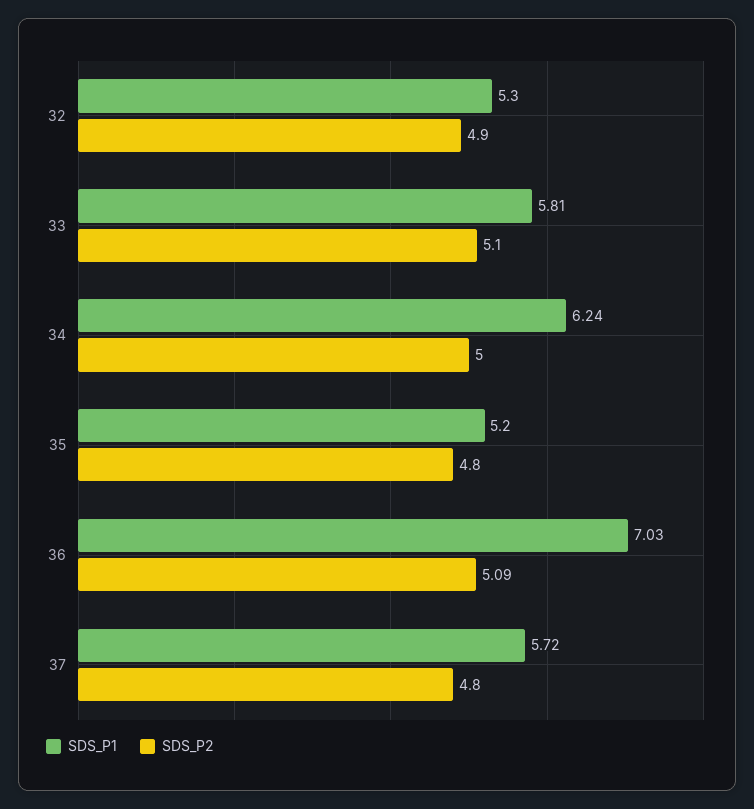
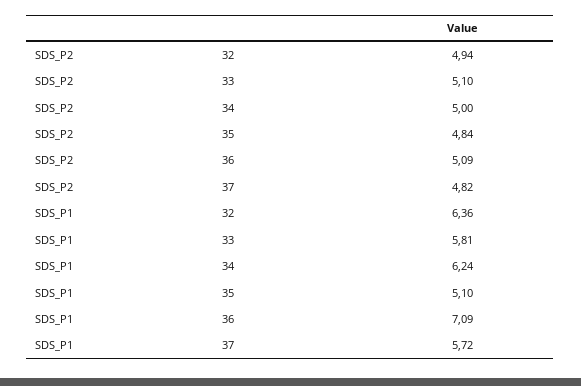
  {
    "SDS_P1": {
-     "32": 5.3,
+     "32": 6.36,
      "33": 5.81,
      "34": 6.24,
-     "35": 5.2,
+     "35": 5.1,
-     "36": 7.03,
+     "36": 7.09,
      "37": 5.72
    },
    "SDS_P2": {
-     "32": 4.9,
+     "32": 4.94,
      "33": 5.1,
      "34": 5,
-     "35": 4.8,
+     "35": 4.84,
      "36": 5.09,
-     "37": 4.8
+     "37": 4.82
    }
  }

